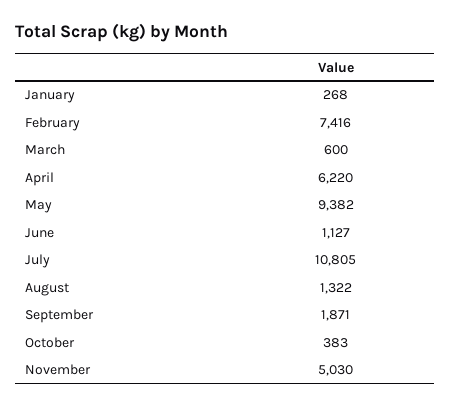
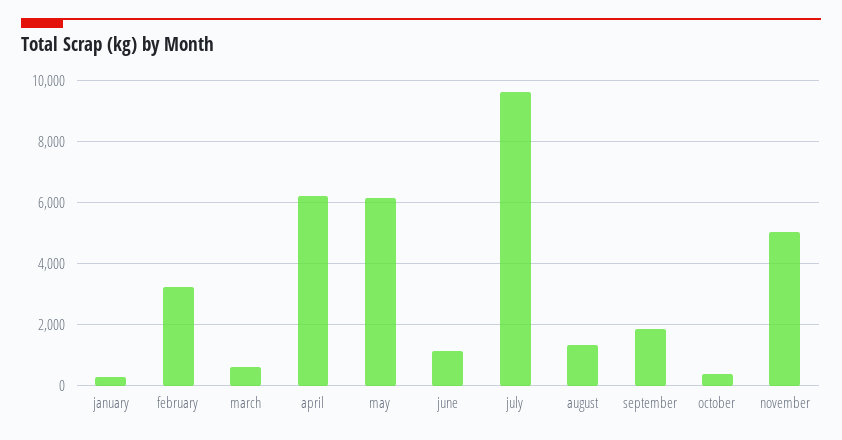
  {
    "January": 268,
-   "February": 7416,
+   "February": 3200,
    "March": 600,
    "April": 6220,
-   "May": 9382,
+   "May": 6200,
    "June": 1127,
-   "July": 10805,
+   "July": 9600,
    "August": 1322,
    "September": 1871,
    "October": 383,
    "November": 5030
  }

